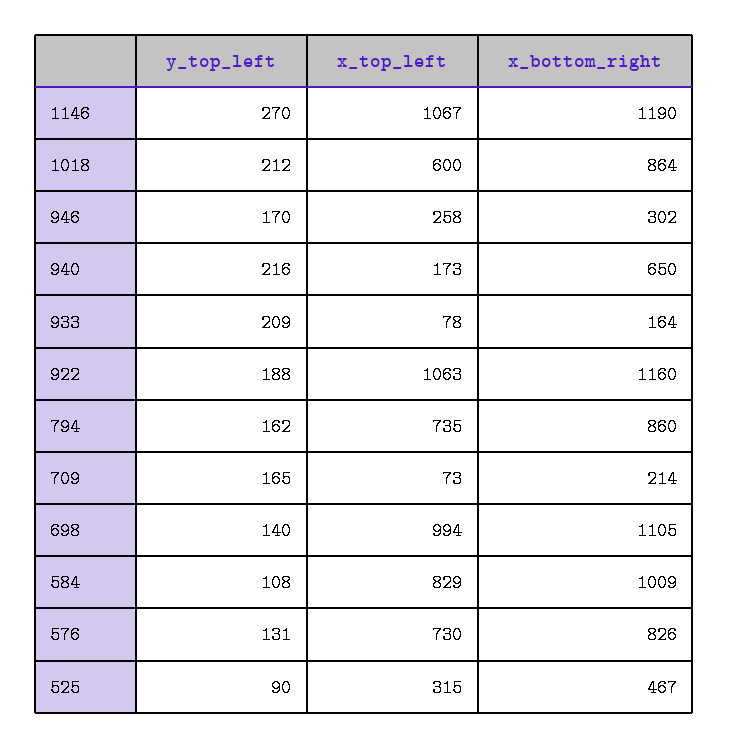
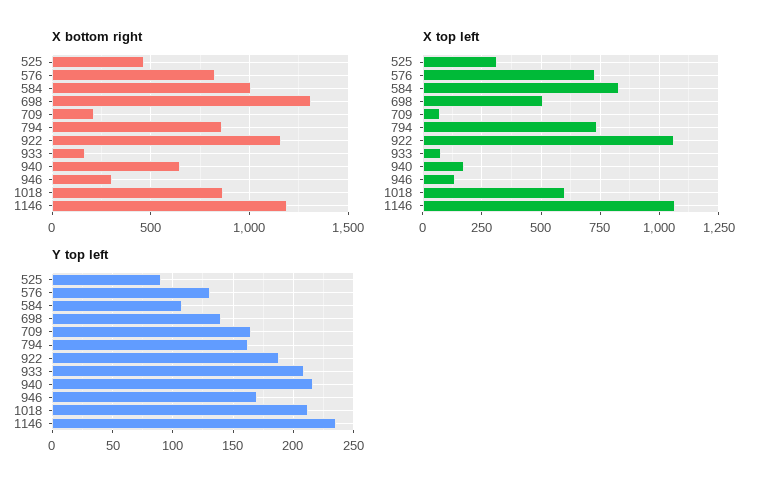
  {
    "y_top_left": {
-     "1146": 270,
+     "1146": 235,
      "1018": 212,
      "946": 170,
      "940": 216,
      "933": 209,
      "922": 188,
      "794": 162,
      "709": 165,
      "698": 140,
      "584": 108,
      "576": 131,
      "525": 90
    },
    "x_top_left": {
      "1146": 1067,
      "1018": 600,
-     "946": 258,
+     "946": 150,
      "940": 173,
      "933": 78,
      "922": 1063,
      "794": 735,
      "709": 73,
-     "698": 994,
+     "698": 500,
      "584": 829,
      "576": 730,
      "525": 315
    },
    "x_bottom_right": {
      "1146": 1190,
      "1018": 864,
      "946": 302,
      "940": 650,
      "933": 164,
      "922": 1160,
      "794": 860,
      "709": 214,
-     "698": 1105,
+     "698": 1300,
      "584": 1009,
      "576": 826,
      "525": 467
    }
  }

